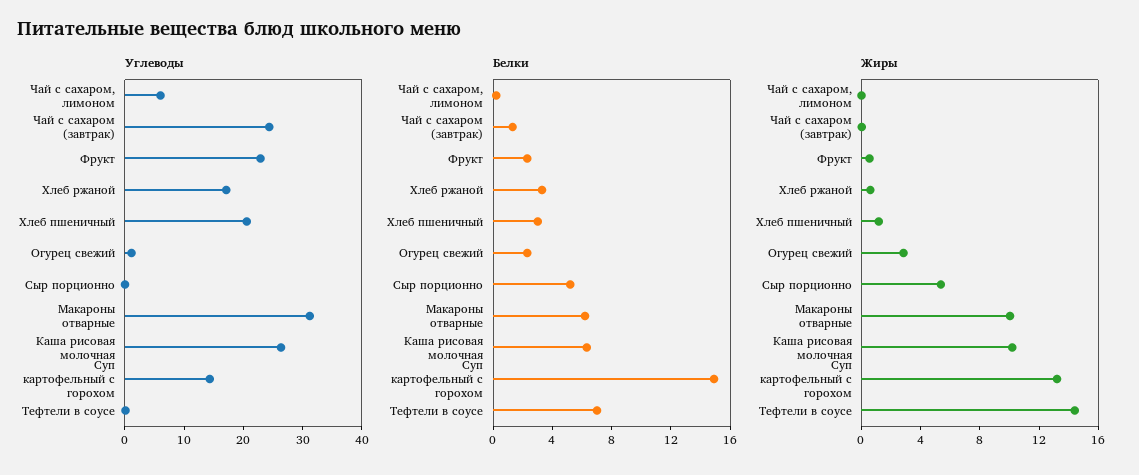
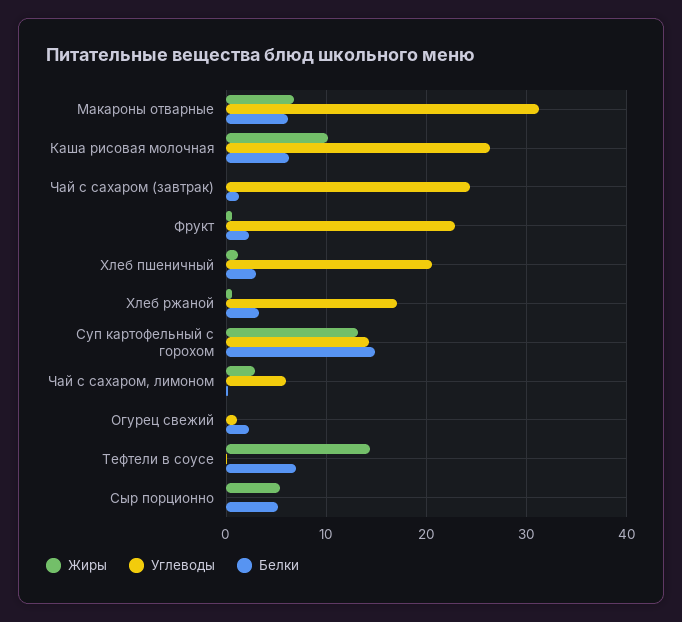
  {
    "Углеводы": {
      "Чай с сахаром, лимоном": 6,
      "Чай с сахаром (завтрак)": 24,
      "Фрукт": 23,
      "Хлеб ржаной": 17,
      "Хлеб пшеничный": 21,
      "Огурец свежий": 1,
      "Сыр порционно": 0,
      "Макароны отварные": 31,
      "Каша рисовая молочная": 26,
      "Суп картофельный с горохом": 14,
      "Тефтели в соусе": 0
    },
    "Белки": {
      "Чай с сахаром, лимоном": 0,
      "Чай с сахаром (завтрак)": 1,
      "Фрукт": 2,
      "Хлеб ржаной": 3,
      "Хлеб пшеничный": 3,
      "Огурец свежий": 2,
      "Сыр порционно": 5,
      "Макароны отварные": 6,
      "Каша рисовая молочная": 6,
      "Суп картофельный с горохом": 15,
      "Тефтели в соусе": 7
    },
    "Жиры": {
-     "Чай с сахаром, лимоном": 0,
+     "Чай с сахаром, лимоном": 3,
      "Чай с сахаром (завтрак)": 0,
      "Фрукт": 1,
      "Хлеб ржаной": 1,
      "Хлеб пшеничный": 1,
-     "Огурец свежий": 3,
+     "Огурец свежий": 0,
      "Сыр порционно": 5,
-     "Макароны отварные": 10,
+     "Макароны отварные": 7,
      "Каша рисовая молочная": 10,
      "Суп картофельный с горохом": 13,
      "Тефтели в соусе": 14
    }
  }

